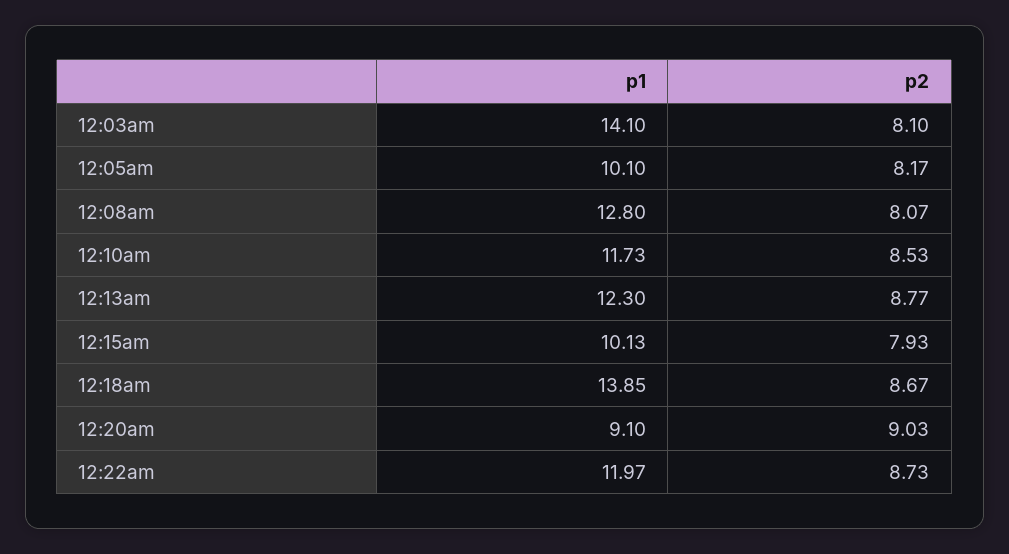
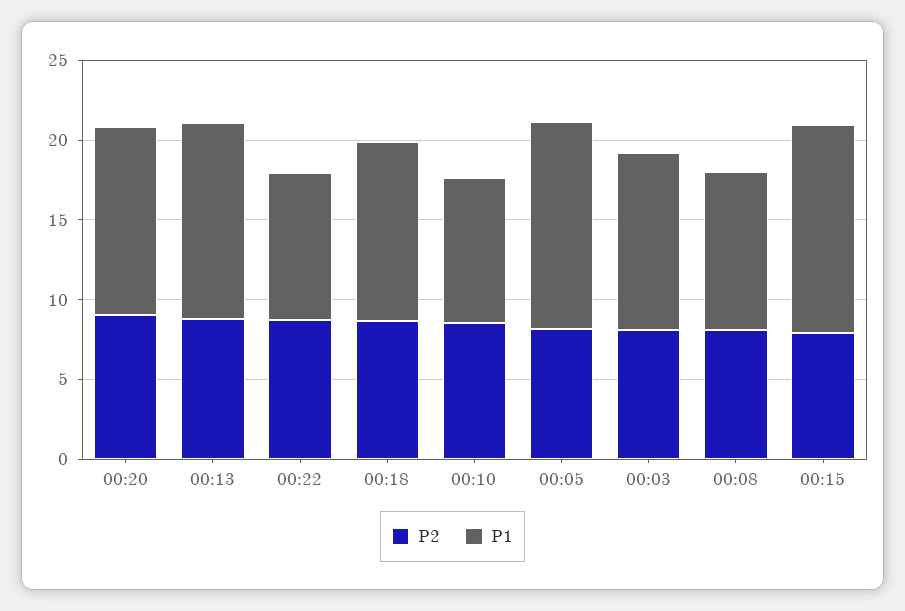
  {
    "p1": {
-     "12:03am": 14.1,
+     "12:03am": 11,
-     "12:05am": 10.1,
+     "12:05am": 13,
-     "12:08am": 12.8,
+     "12:08am": 10,
-     "12:10am": 11.73,
+     "12:10am": 9,
      "12:13am": 12.3,
-     "12:15am": 10.13,
+     "12:15am": 13,
-     "12:18am": 13.85,
+     "12:18am": 11,
-     "12:20am": 9.1,
+     "12:20am": 12,
-     "12:22am": 11.97
+     "12:22am": 9
    },
    "p2": {
      "12:03am": 8.1,
      "12:05am": 8.17,
      "12:08am": 8.07,
      "12:10am": 8.53,
      "12:13am": 8.77,
      "12:15am": 7.93,
      "12:18am": 8.67,
      "12:20am": 9.03,
      "12:22am": 8.73
    }
  }

